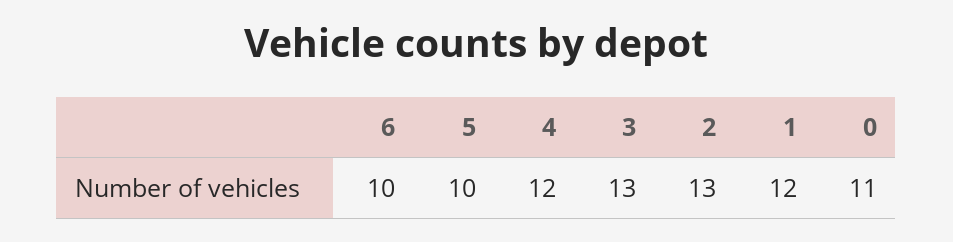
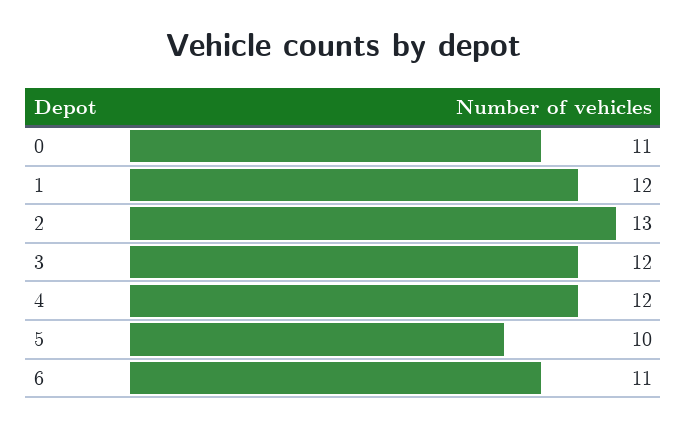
  {
-   "6": 10,
+   "6": 11,
    "5": 10,
    "4": 12,
-   "3": 13,
+   "3": 12,
    "2": 13,
    "1": 12,
    "0": 11
  }

